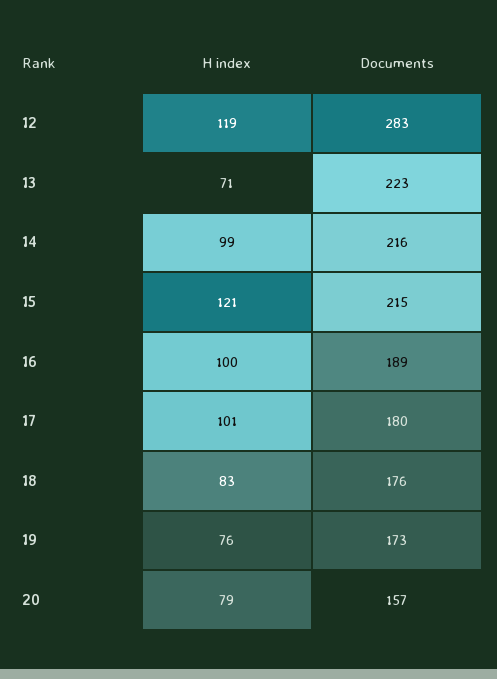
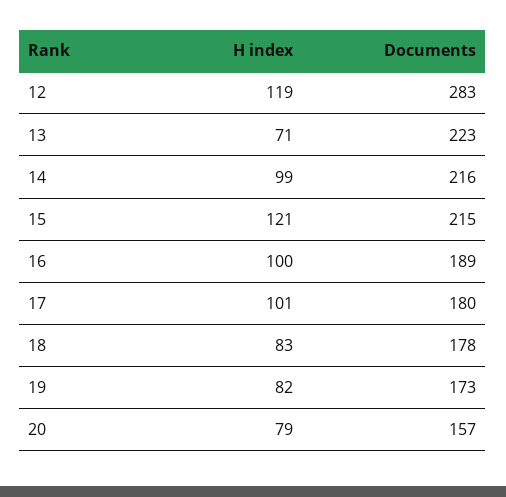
  {
    "H index": {
      "12": 119,
      "13": 71,
      "14": 99,
      "15": 121,
      "16": 100,
      "17": 101,
      "18": 83,
-     "19": 76,
+     "19": 82,
      "20": 79
    },
    "Documents": {
      "12": 283,
      "13": 223,
      "14": 216,
      "15": 215,
      "16": 189,
      "17": 180,
-     "18": 176,
+     "18": 178,
      "19": 173,
      "20": 157
    }
  }

